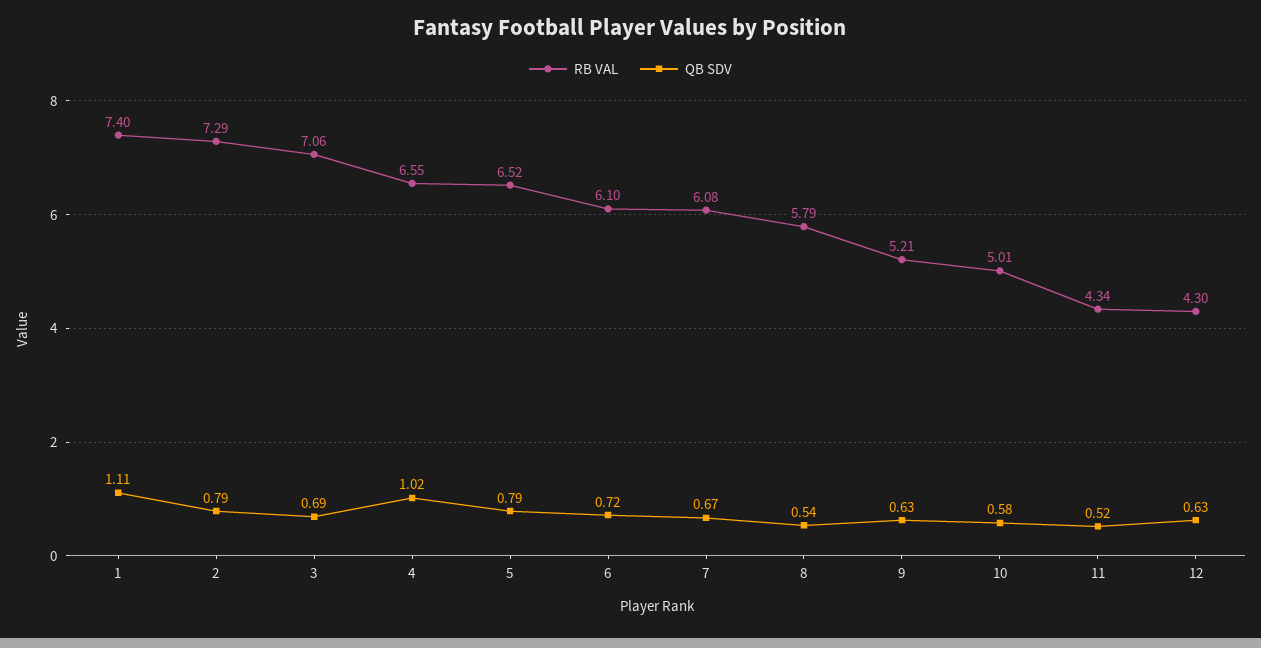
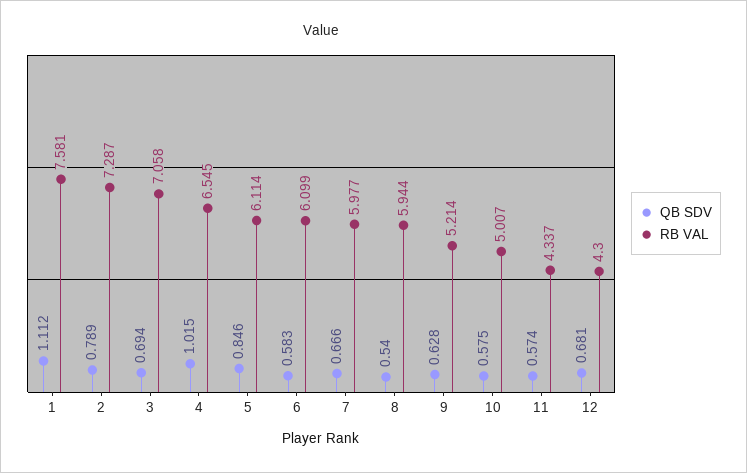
  {
    "RB VAL": {
-     "1": 7.4,
+     "1": 7.581,
      "2": 7.287,
      "3": 7.058,
      "4": 6.545,
-     "5": 6.52,
+     "5": 6.114,
      "6": 6.099,
-     "7": 6.08,
+     "7": 5.977,
-     "8": 5.79,
+     "8": 5.944,
      "9": 5.214,
      "10": 5.007,
      "11": 4.337,
      "12": 4.3
    },
    "QB SDV": {
      "1": 1.112,
      "2": 0.789,
      "3": 0.694,
      "4": 1.015,
-     "5": 0.79,
+     "5": 0.846,
-     "6": 0.72,
+     "6": 0.583,
      "7": 0.666,
      "8": 0.54,
      "9": 0.628,
      "10": 0.575,
-     "11": 0.52,
+     "11": 0.574,
-     "12": 0.63
+     "12": 0.681
    }
  }

